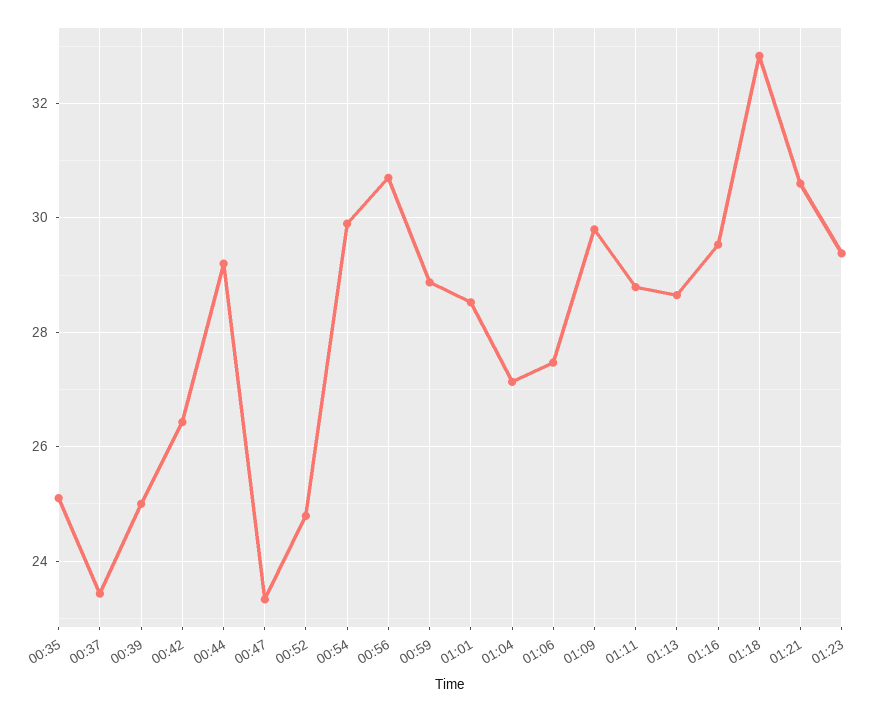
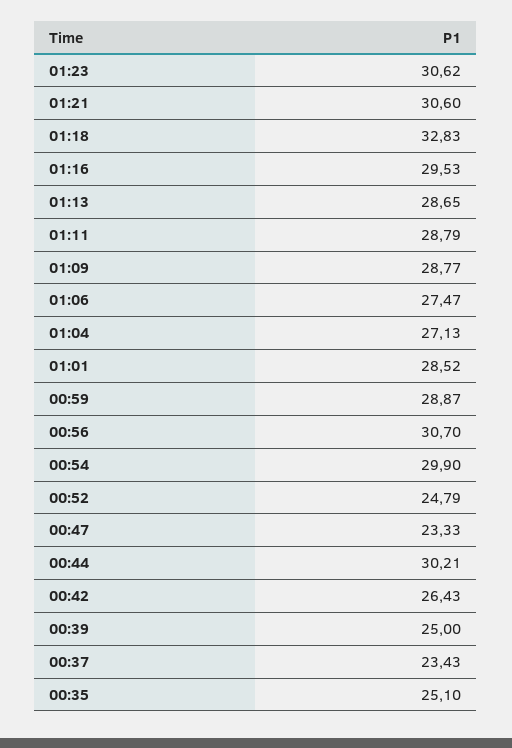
  {
    "00:35": 25.1,
    "00:37": 23.43,
    "00:39": 25,
    "00:42": 26.43,
-   "00:44": 29.2,
+   "00:44": 30.21,
    "00:47": 23.33,
    "00:52": 24.79,
    "00:54": 29.9,
    "00:56": 30.7,
    "00:59": 28.87,
    "01:01": 28.52,
    "01:04": 27.13,
    "01:06": 27.47,
-   "01:09": 29.8,
+   "01:09": 28.77,
    "01:11": 28.79,
    "01:13": 28.65,
    "01:16": 29.53,
    "01:18": 32.83,
    "01:21": 30.6,
-   "01:23": 29.4
+   "01:23": 30.62
  }

